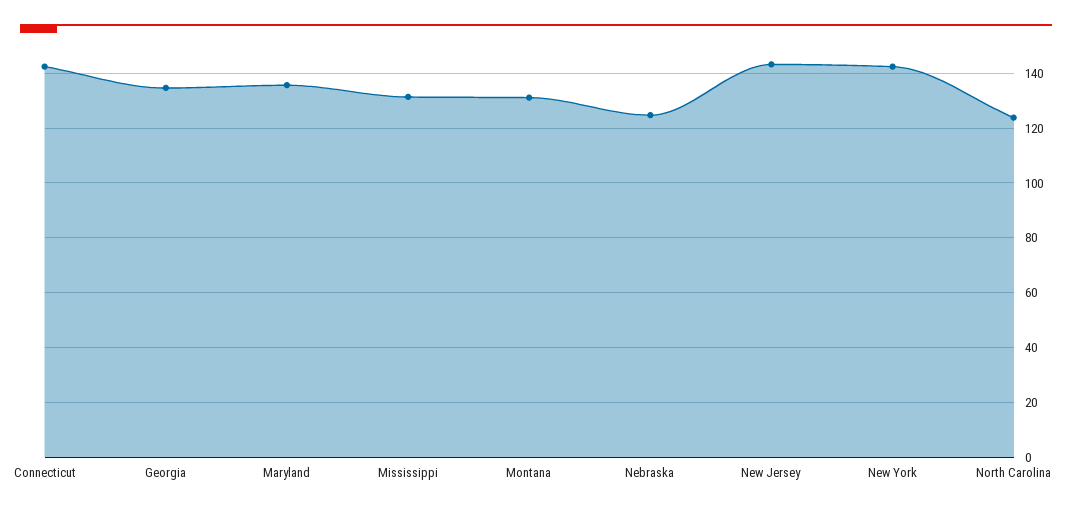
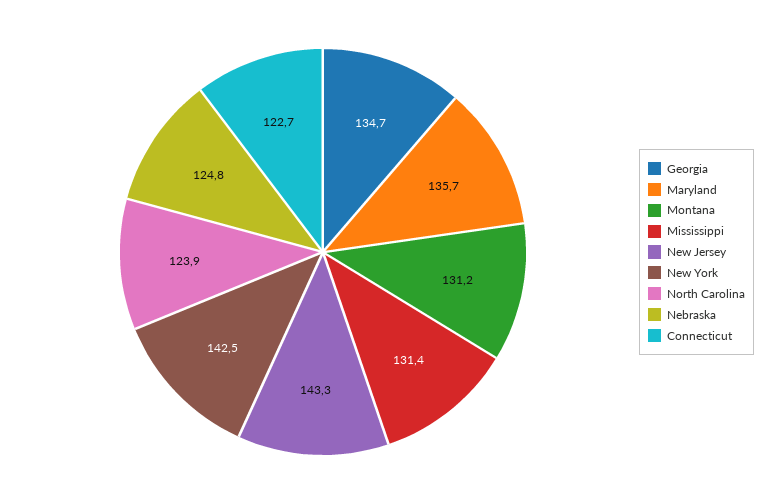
  {
-   "Connecticut": 142.5,
+   "Connecticut": 122.7,
    "Georgia": 134.7,
    "Maryland": 135.7,
    "Mississippi": 131.4,
    "Montana": 131.2,
    "Nebraska": 124.8,
    "New Jersey": 143.3,
    "New York": 142.5,
    "North Carolina": 123.9
  }

